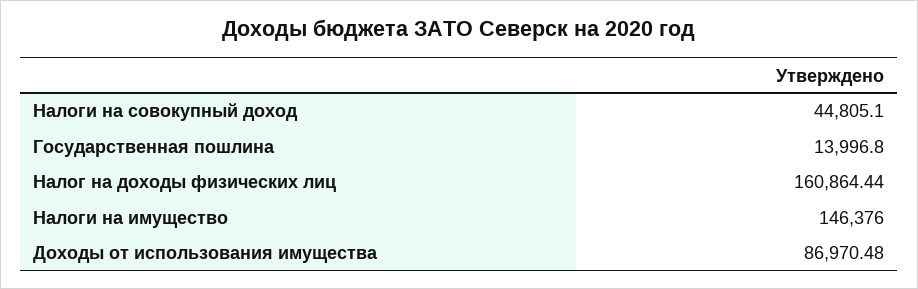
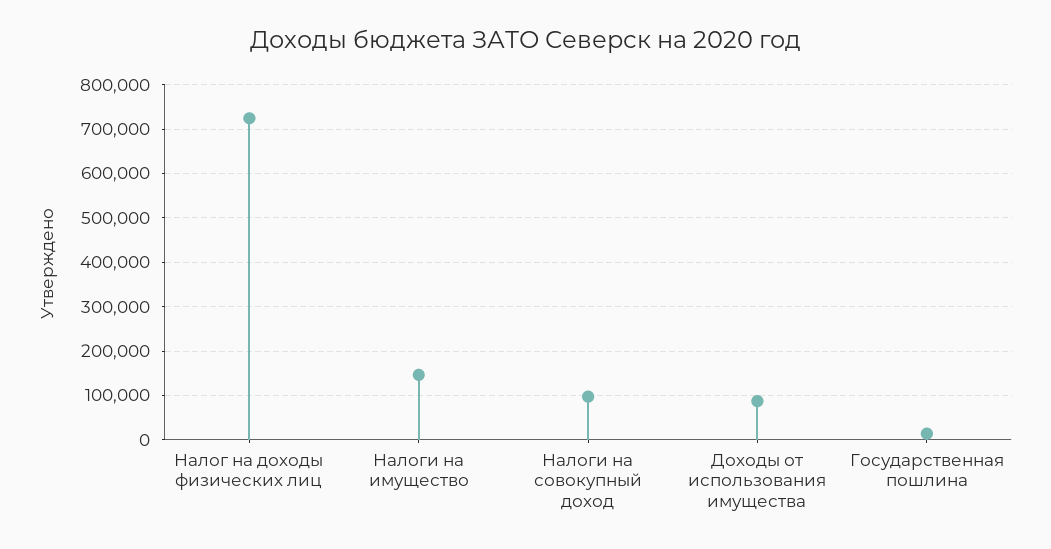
  {
-   "Налоги на совокупный доход": 44805.1,
+   "Налоги на совокупный доход": 100000,
    "Государственная пошлина": 13996.8,
-   "Налог на доходы физических лиц": 160864.44,
+   "Налог на доходы физических лиц": 720000,
    "Налоги на имущество": 146376,
    "Доходы от использования имущества": 86970.48
  }

